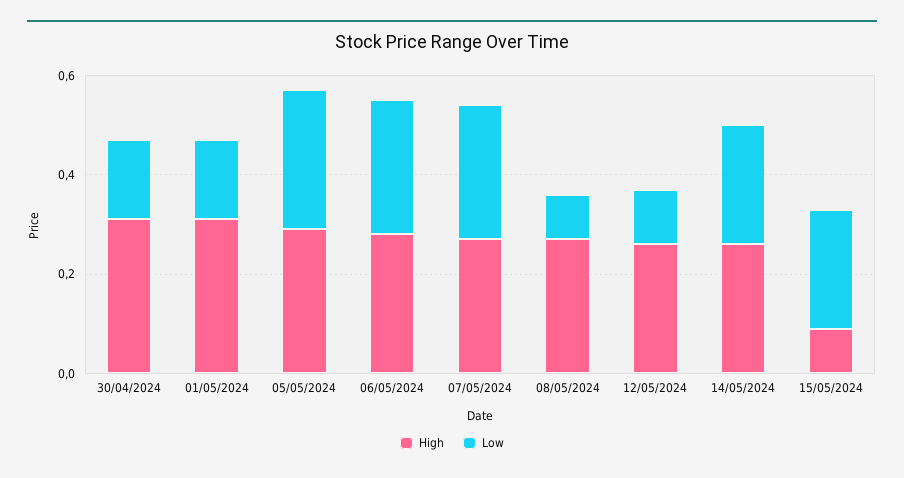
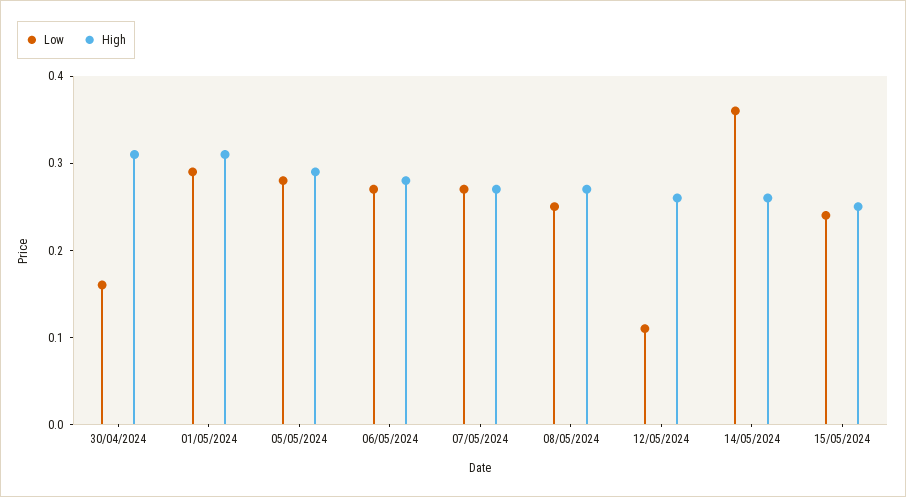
  {
    "High": {
      "30/04/2024": 0.31,
      "01/05/2024": 0.31,
      "05/05/2024": 0.29,
      "06/05/2024": 0.28,
      "07/05/2024": 0.27,
      "08/05/2024": 0.27,
      "12/05/2024": 0.26,
      "14/05/2024": 0.26,
-     "15/05/2024": 0.1
+     "15/05/2024": 0.25
    },
    "Low": {
      "30/04/2024": 0.16,
-     "01/05/2024": 0.15,
+     "01/05/2024": 0.29,
      "05/05/2024": 0.28,
      "06/05/2024": 0.27,
      "07/05/2024": 0.27,
-     "08/05/2024": 0.1,
+     "08/05/2024": 0.25,
      "12/05/2024": 0.11,
-     "14/05/2024": 0.25,
+     "14/05/2024": 0.36,
      "15/05/2024": 0.24
    }
  }

